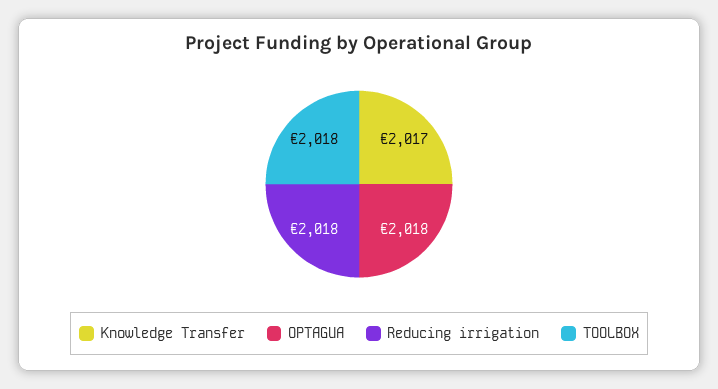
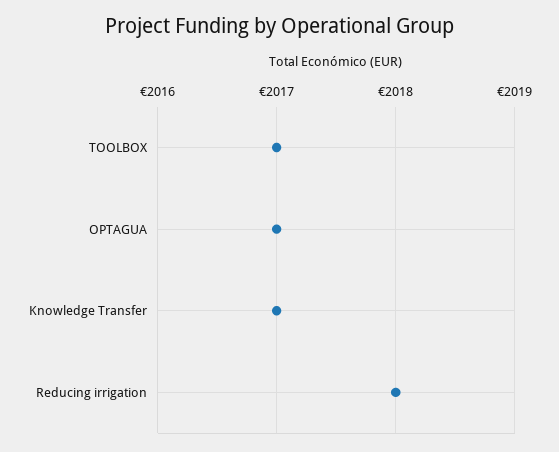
  {
    "Knowledge Transfer": 2017,
-   "OPTAGUA": 2018,
+   "OPTAGUA": 2017,
    "Reducing irrigation": 2018,
-   "TOOLBOX": 2018
+   "TOOLBOX": 2017
  }

